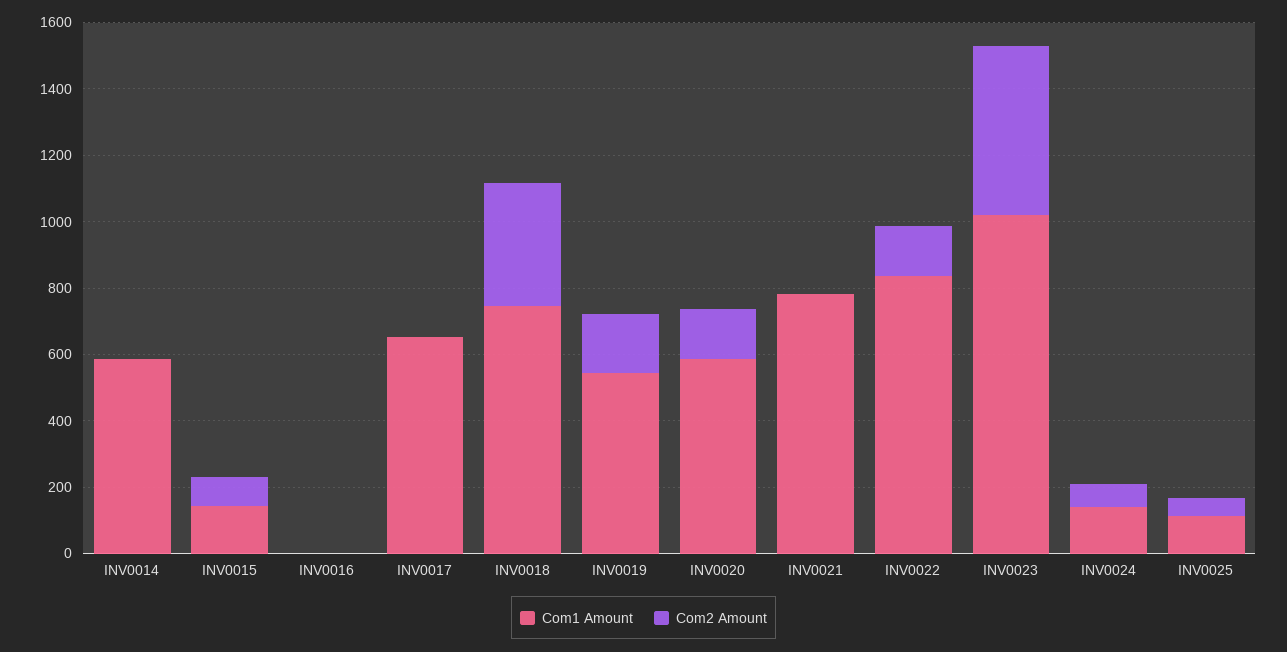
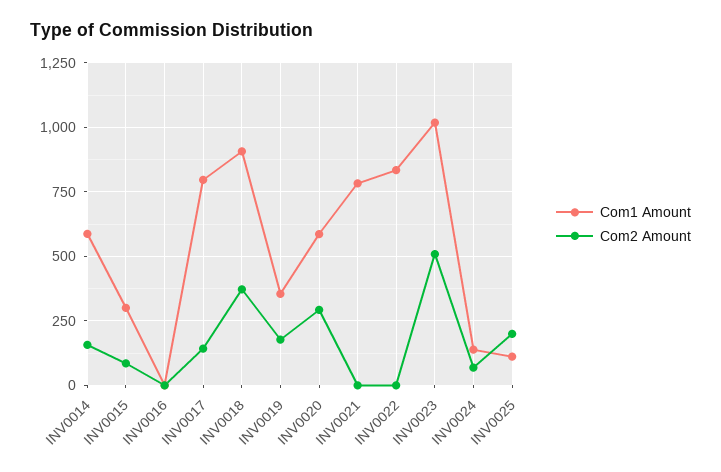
  {
    "Com1 Amount": {
      "INV0014": 575,
-     "INV0015": 150,
+     "INV0015": 300,
      "INV0016": 0,
-     "INV0017": 650,
+     "INV0017": 800,
-     "INV0018": 750,
+     "INV0018": 900,
-     "INV0019": 550,
+     "INV0019": 350,
      "INV0020": 575,
      "INV0021": 775,
      "INV0022": 825,
      "INV0023": 1025,
      "INV0024": 150,
      "INV0025": 100
    },
    "Com2 Amount": {
-     "INV0014": 0,
+     "INV0014": 150,
      "INV0015": 75,
      "INV0016": 0,
-     "INV0017": 0,
+     "INV0017": 150,
      "INV0018": 375,
      "INV0019": 175,
-     "INV0020": 150,
+     "INV0020": 300,
      "INV0021": 0,
-     "INV0022": 150,
+     "INV0022": 0,
      "INV0023": 500,
      "INV0024": 75,
-     "INV0025": 50
+     "INV0025": 200
    }
  }

